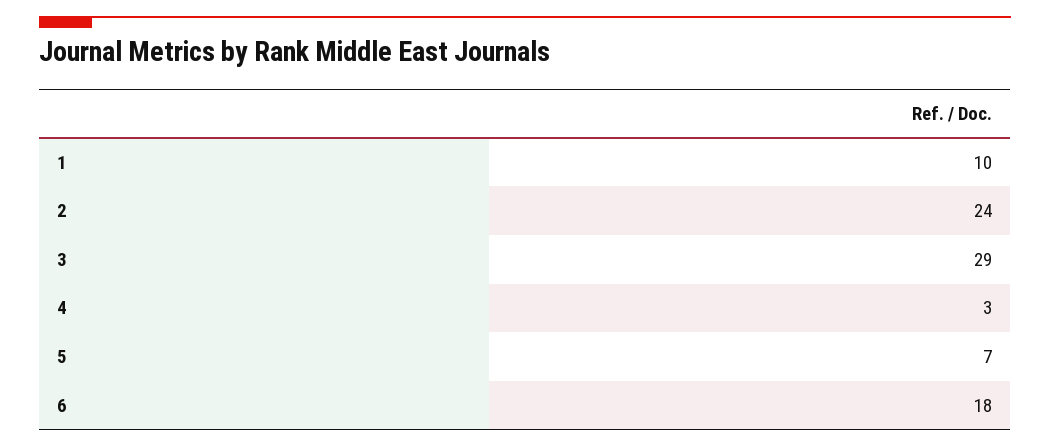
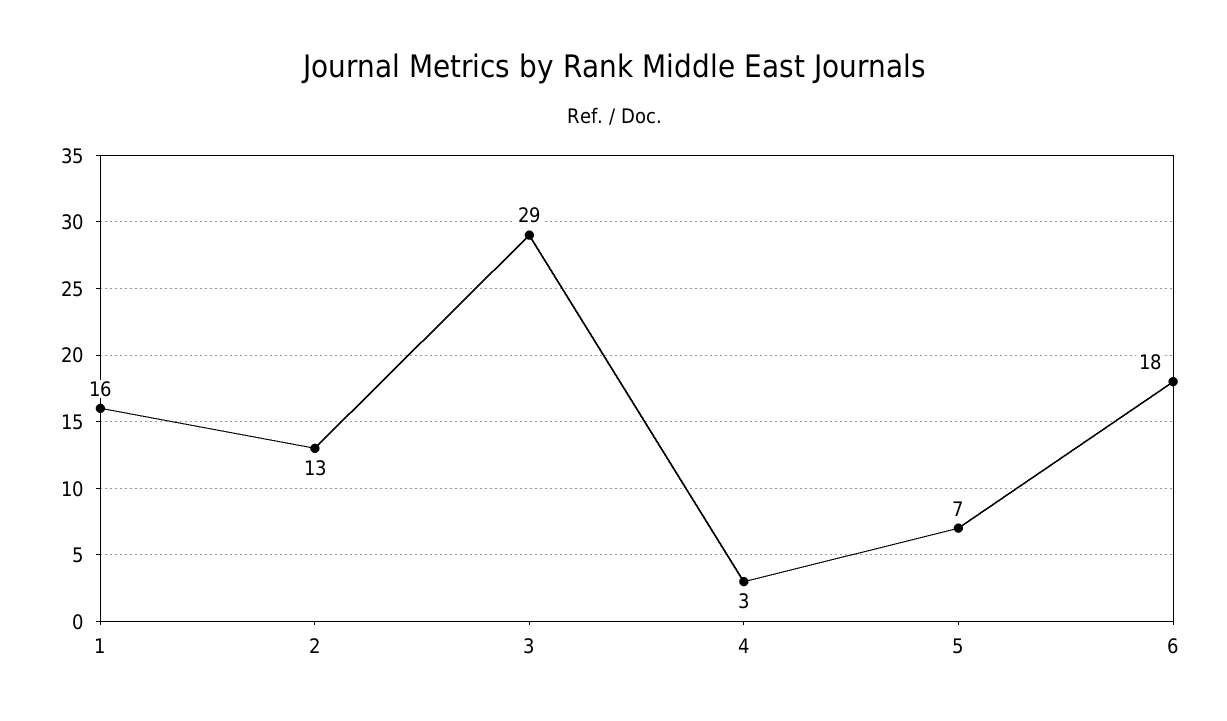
  {
-   "1": 10,
+   "1": 16,
-   "2": 24,
+   "2": 13,
    "3": 29,
    "4": 3,
    "5": 7,
    "6": 18
  }

